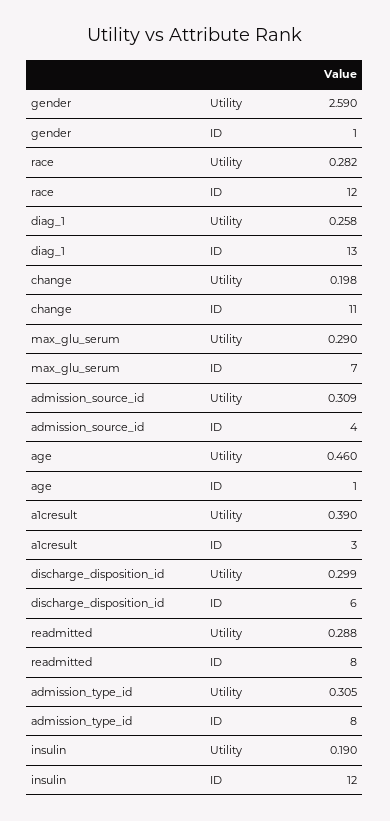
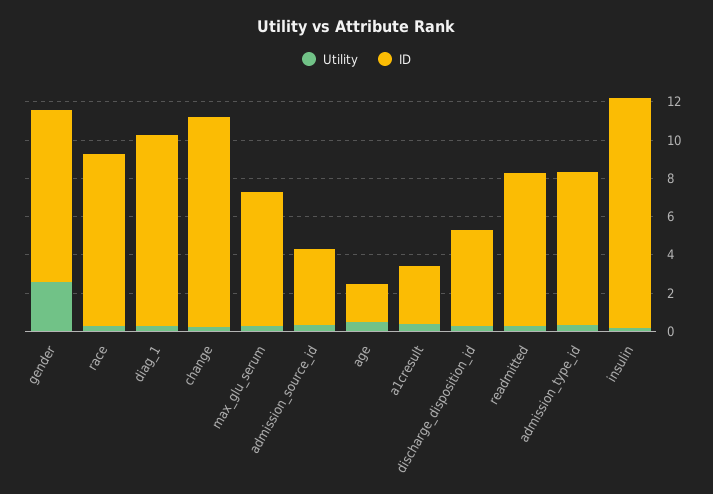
  {
    "Utility": {
      "gender": 2.59,
      "race": 0.282,
      "diag_1": 0.258,
      "change": 0.198,
      "max_glu_serum": 0.29,
      "admission_source_id": 0.309,
      "age": 0.46,
      "a1cresult": 0.39,
      "discharge_disposition_id": 0.299,
      "readmitted": 0.288,
      "admission_type_id": 0.305,
      "insulin": 0.19
    },
    "ID": {
-     "gender": 1,
+     "gender": 9,
-     "race": 12,
+     "race": 9,
-     "diag_1": 13,
+     "diag_1": 10,
      "change": 11,
      "max_glu_serum": 7,
      "admission_source_id": 4,
-     "age": 1,
+     "age": 2,
      "a1cresult": 3,
-     "discharge_disposition_id": 6,
+     "discharge_disposition_id": 5,
      "readmitted": 8,
      "admission_type_id": 8,
      "insulin": 12
    }
  }

